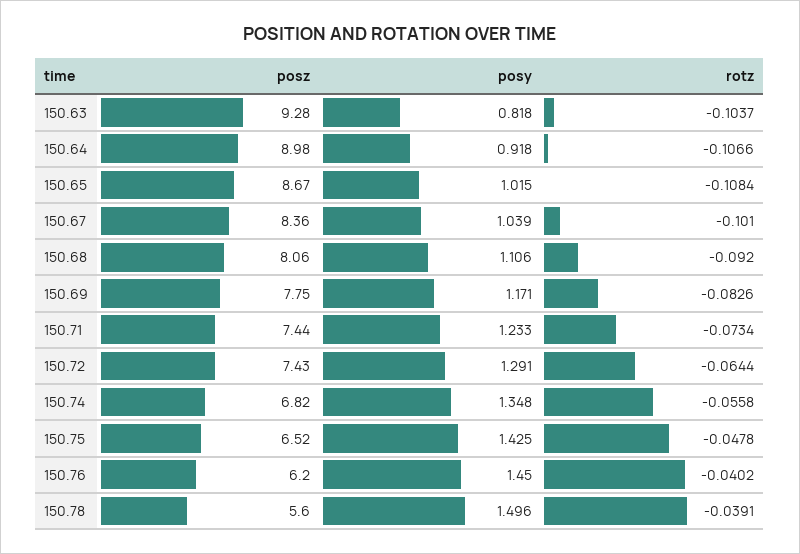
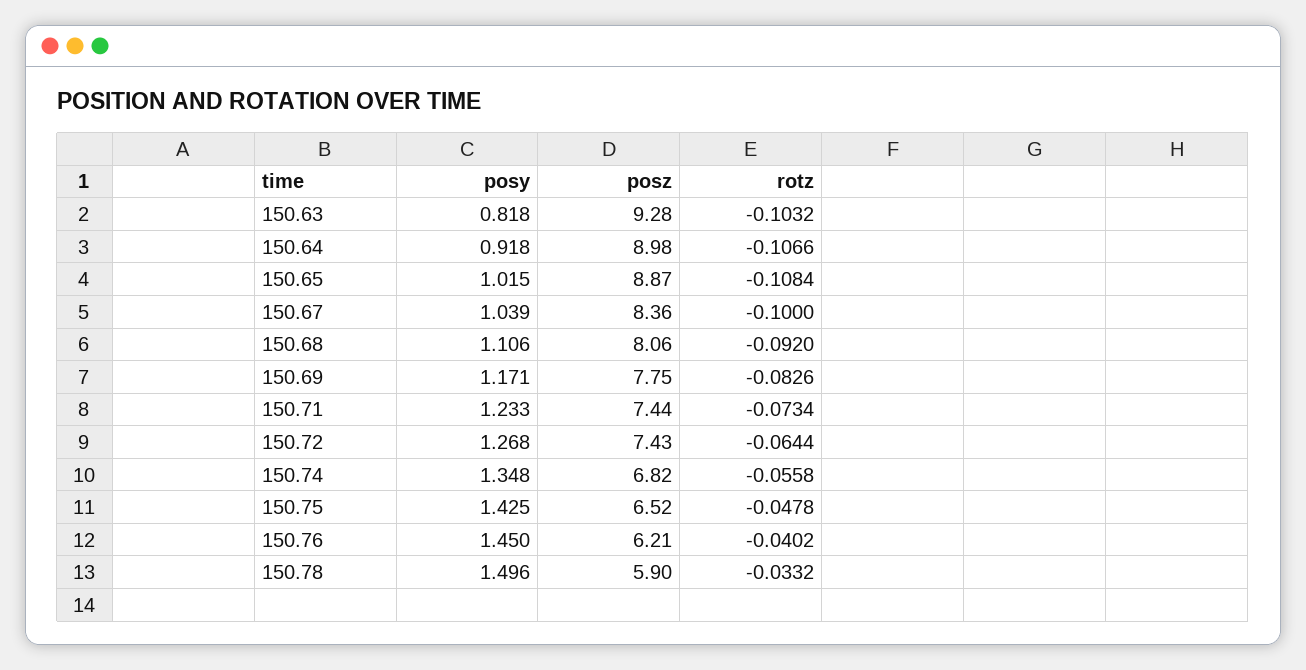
  {
    "posz": {
      "150.63": 9.28,
      "150.64": 8.98,
-     "150.65": 8.67,
+     "150.65": 8.87,
      "150.67": 8.36,
      "150.68": 8.06,
      "150.69": 7.75,
      "150.71": 7.44,
      "150.72": 7.43,
      "150.74": 6.82,
      "150.75": 6.52,
-     "150.76": 6.2,
+     "150.76": 6.21,
-     "150.78": 5.6
+     "150.78": 5.9
    },
    "posy": {
      "150.63": 0.818,
      "150.64": 0.918,
      "150.65": 1.015,
      "150.67": 1.039,
      "150.68": 1.106,
      "150.69": 1.171,
      "150.71": 1.233,
-     "150.72": 1.291,
+     "150.72": 1.268,
      "150.74": 1.348,
      "150.75": 1.425,
      "150.76": 1.45,
      "150.78": 1.496
    },
    "rotz": {
-     "150.63": -0.1037,
+     "150.63": -0.1032,
      "150.64": -0.1066,
      "150.65": -0.1084,
-     "150.67": -0.101,
+     "150.67": -0.1,
      "150.68": -0.092,
      "150.69": -0.0826,
      "150.71": -0.0734,
      "150.72": -0.0644,
      "150.74": -0.0558,
      "150.75": -0.0478,
      "150.76": -0.0402,
-     "150.78": -0.0391
+     "150.78": -0.0332
    }
  }

